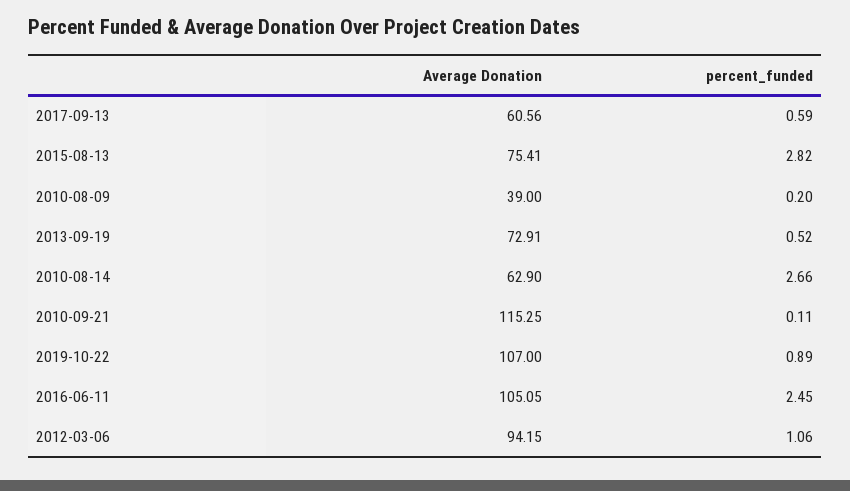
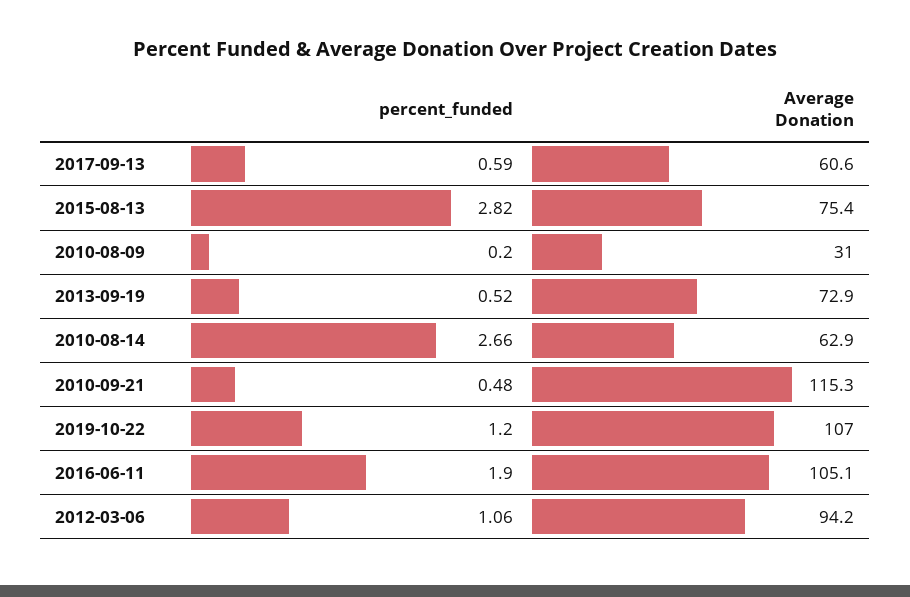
  {
    "Average Donation": {
      "2017-09-13": 60.56,
      "2015-08-13": 75.41,
-     "2010-08-09": 39,
+     "2010-08-09": 31,
      "2013-09-19": 72.91,
      "2010-08-14": 62.9,
      "2010-09-21": 115.25,
      "2019-10-22": 107,
      "2016-06-11": 105.05,
      "2012-03-06": 94.15
    },
    "percent_funded": {
      "2017-09-13": 0.59,
      "2015-08-13": 2.82,
      "2010-08-09": 0.2,
      "2013-09-19": 0.52,
      "2010-08-14": 2.66,
-     "2010-09-21": 0.11,
+     "2010-09-21": 0.48,
-     "2019-10-22": 0.89,
+     "2019-10-22": 1.2,
-     "2016-06-11": 2.45,
+     "2016-06-11": 1.9,
      "2012-03-06": 1.06
    }
  }

